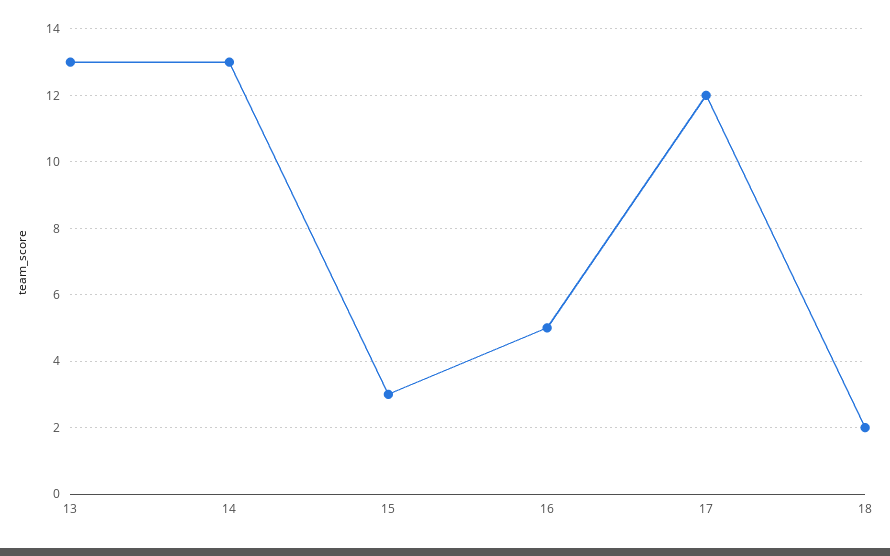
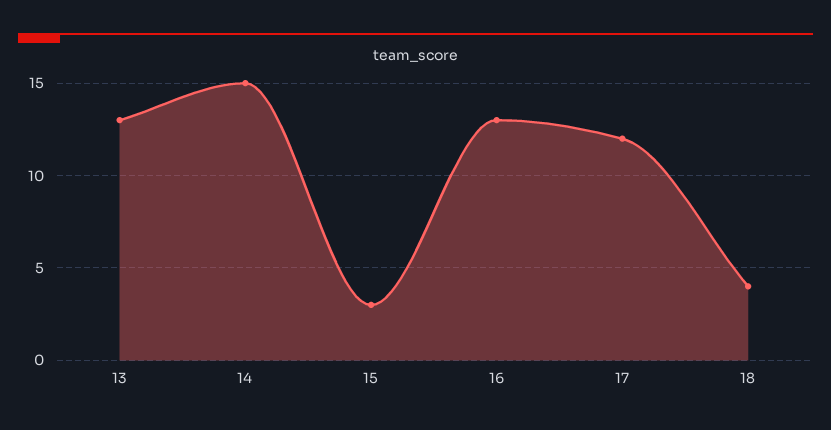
  {
    "13": 13,
-   "14": 13,
+   "14": 15,
    "15": 3,
-   "16": 5,
+   "16": 13,
    "17": 12,
-   "18": 2
+   "18": 4
  }

